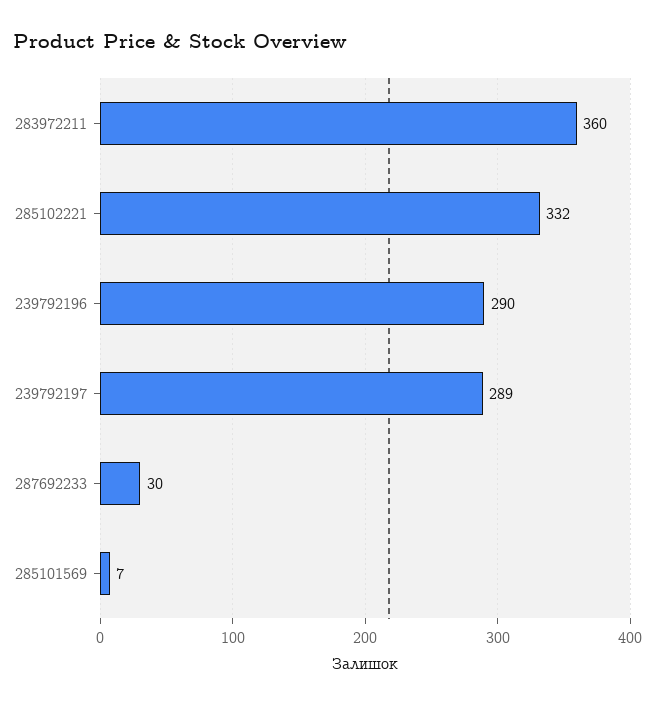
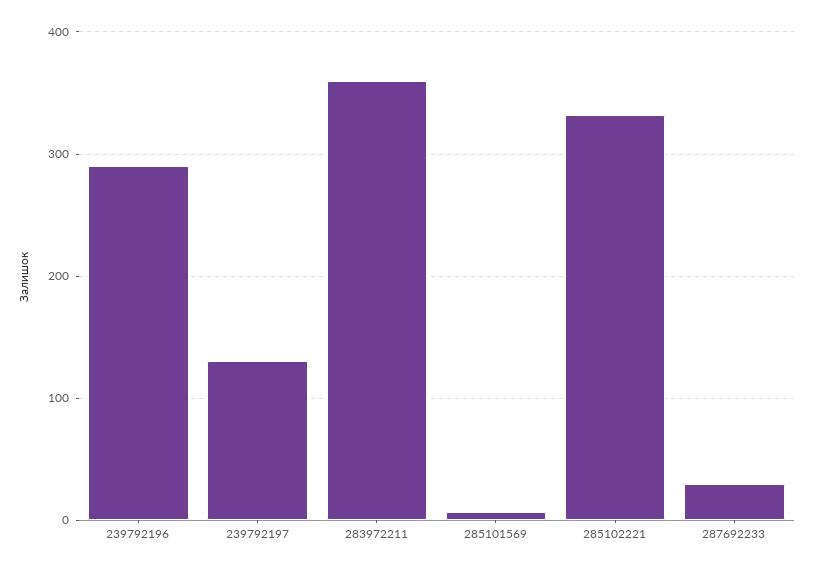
  {
    "283972211": 360,
    "285102221": 332,
    "239792196": 290,
-   "239792197": 289,
+   "239792197": 130,
    "287692233": 30,
    "285101569": 7
  }

